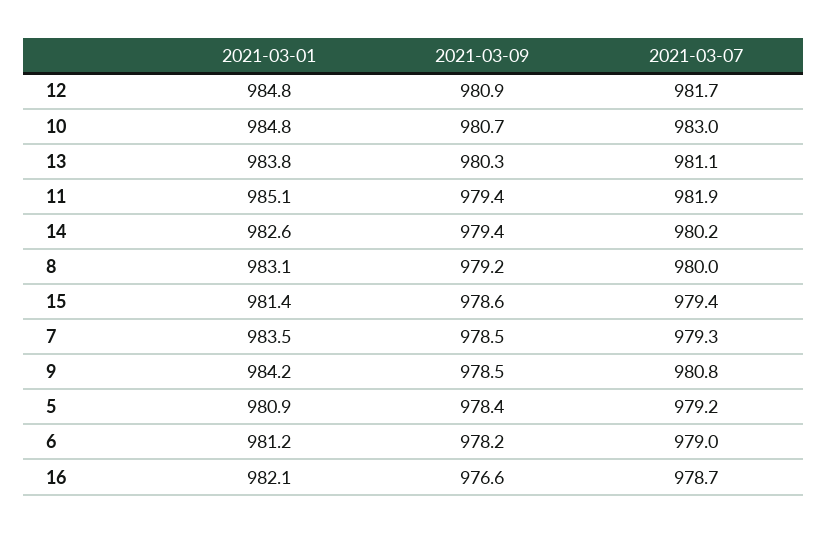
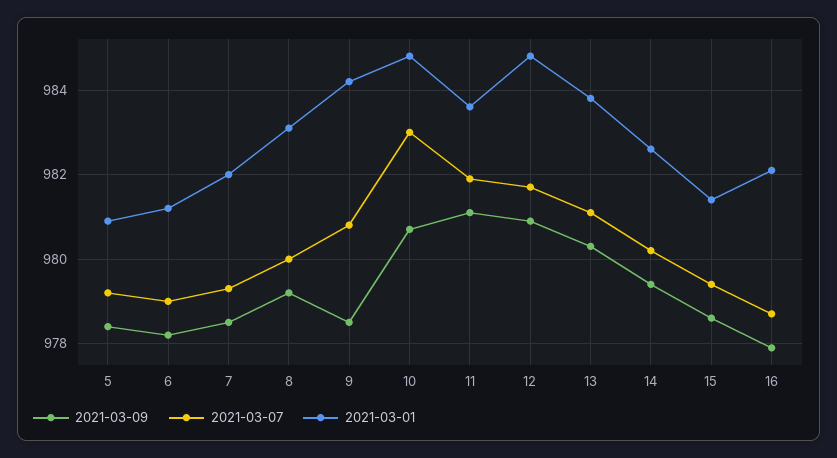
  {
    "2021-03-01": {
      "12": 984.8,
      "10": 984.8,
      "13": 983.8,
-     "11": 985.1,
+     "11": 983.5,
      "14": 982.6,
      "8": 983.1,
      "15": 981.4,
-     "7": 983.5,
+     "7": 982,
      "9": 984.2,
      "5": 980.9,
      "6": 981.2,
      "16": 982.1
    },
    "2021-03-09": {
      "12": 980.9,
      "10": 980.7,
      "13": 980.3,
-     "11": 979.4,
+     "11": 981,
      "14": 979.4,
      "8": 979.2,
      "15": 978.6,
      "7": 978.5,
      "9": 978.5,
      "5": 978.4,
      "6": 978.2,
-     "16": 976.6
+     "16": 978
    },
    "2021-03-07": {
      "12": 981.7,
      "10": 983,
      "13": 981.1,
      "11": 981.9,
      "14": 980.2,
      "8": 980,
      "15": 979.4,
      "7": 979.3,
      "9": 980.8,
      "5": 979.2,
      "6": 979,
      "16": 978.7
    }
  }

